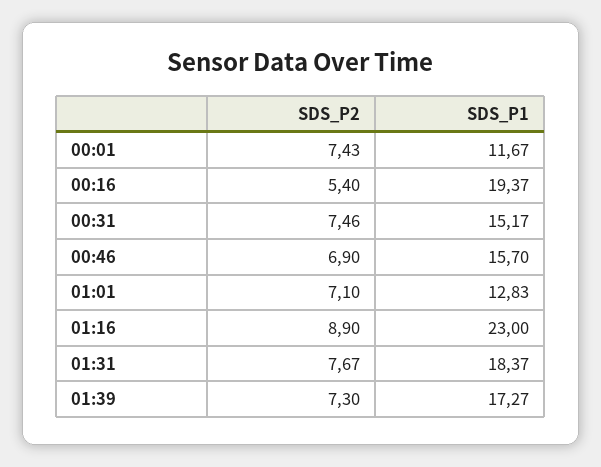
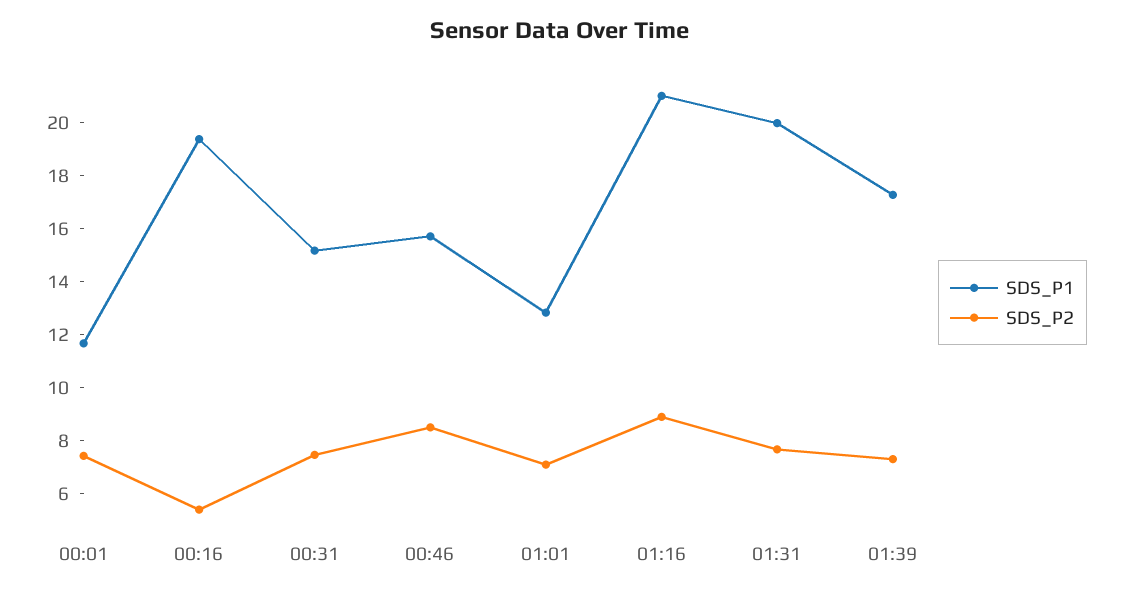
  {
    "SDS_P2": {
      "00:01": 7.43,
      "00:16": 5.4,
      "00:31": 7.46,
-     "00:46": 6.9,
+     "00:46": 8.5,
      "01:01": 7.1,
      "01:16": 8.9,
      "01:31": 7.67,
      "01:39": 7.3
    },
    "SDS_P1": {
      "00:01": 11.67,
      "00:16": 19.37,
      "00:31": 15.17,
      "00:46": 15.7,
      "01:01": 12.83,
-     "01:16": 23,
+     "01:16": 21,
-     "01:31": 18.37,
+     "01:31": 20,
      "01:39": 17.27
    }
  }

